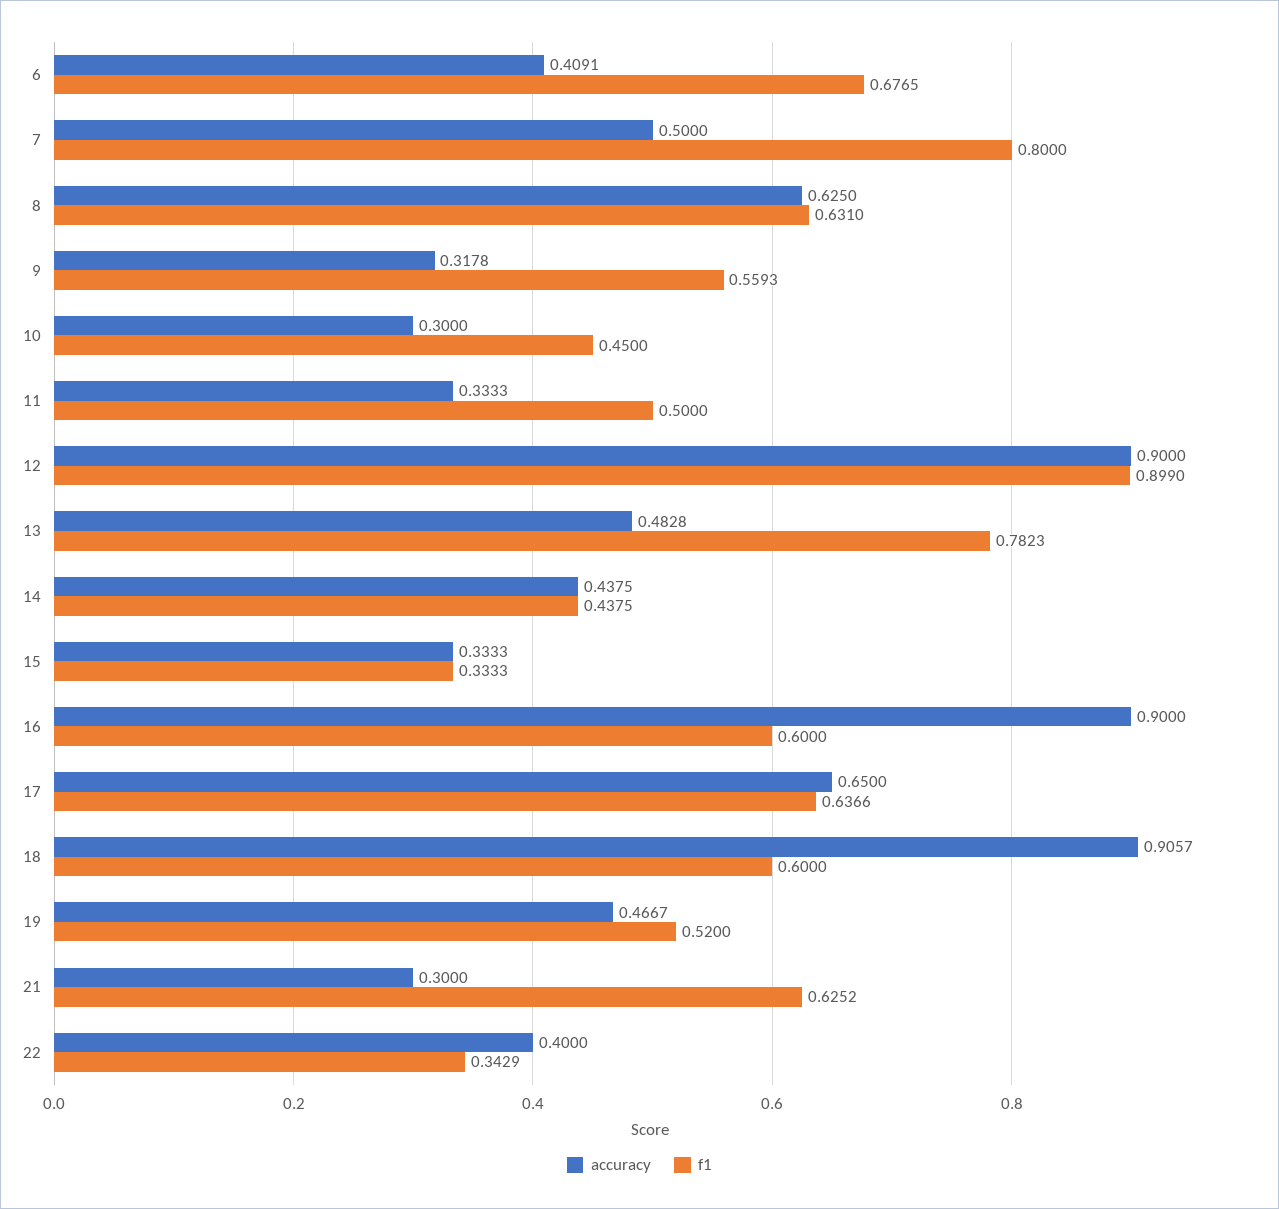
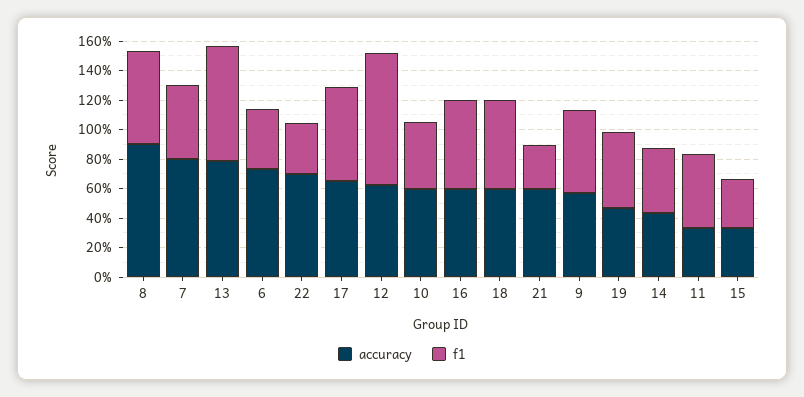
  {
    "accuracy": {
-     "6": 0.4091,
+     "6": 0.7,
-     "7": 0.5,
+     "7": 0.8,
-     "8": 0.625,
+     "8": 0.9,
-     "9": 0.3178,
+     "9": 0.6,
-     "10": 0.3,
+     "10": 0.6,
      "11": 0.3333,
-     "12": 0.9,
+     "12": 0.6,
-     "13": 0.4828,
+     "13": 0.8,
      "14": 0.4375,
      "15": 0.3333,
-     "16": 0.9,
+     "16": 0.6,
      "17": 0.65,
-     "18": 0.9057,
+     "18": 0.6,
      "19": 0.4667,
-     "21": 0.3,
+     "21": 0.6,
-     "22": 0.4
+     "22": 0.7
    },
    "f1": {
-     "6": 0.6765,
+     "6": 0.4,
-     "7": 0.8,
+     "7": 0.5,
      "8": 0.631,
      "9": 0.5593,
      "10": 0.45,
      "11": 0.5,
      "12": 0.899,
      "13": 0.7823,
      "14": 0.4375,
      "15": 0.3333,
      "16": 0.6,
      "17": 0.6366,
      "18": 0.6,
      "19": 0.52,
-     "21": 0.6252,
+     "21": 0.3,
      "22": 0.3429
    }
  }

